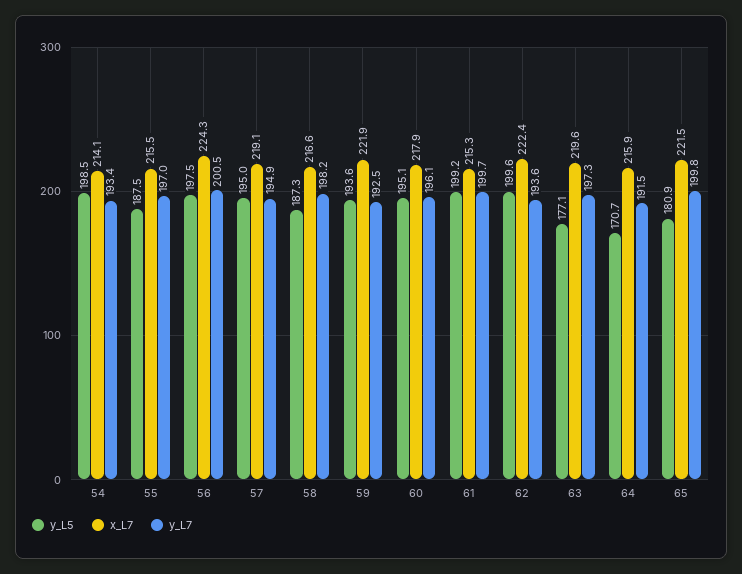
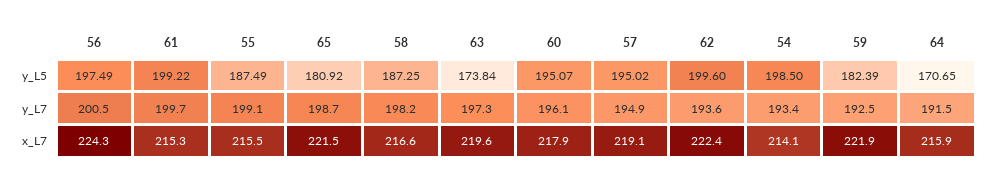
  {
    "y_L5": {
      "54": 198.5,
      "55": 187.49,
      "56": 197.49,
      "57": 195.02,
      "58": 187.25,
-     "59": 193.6,
+     "59": 182.39,
      "60": 195.07,
      "61": 199.22,
      "62": 199.6,
-     "63": 177.1,
+     "63": 173.84,
      "64": 170.65,
      "65": 180.92
    },
    "x_L7": {
      "54": 214.1,
      "55": 215.5,
      "56": 224.3,
      "57": 219.1,
      "58": 216.6,
      "59": 221.9,
      "60": 217.9,
      "61": 215.3,
      "62": 222.4,
      "63": 219.6,
      "64": 215.9,
      "65": 221.5
    },
    "y_L7": {
      "54": 193.4,
-     "55": 197,
+     "55": 199.1,
      "56": 200.5,
      "57": 194.9,
      "58": 198.2,
      "59": 192.5,
      "60": 196.1,
      "61": 199.7,
      "62": 193.6,
      "63": 197.3,
      "64": 191.5,
-     "65": 199.8
+     "65": 198.7
    }
  }

